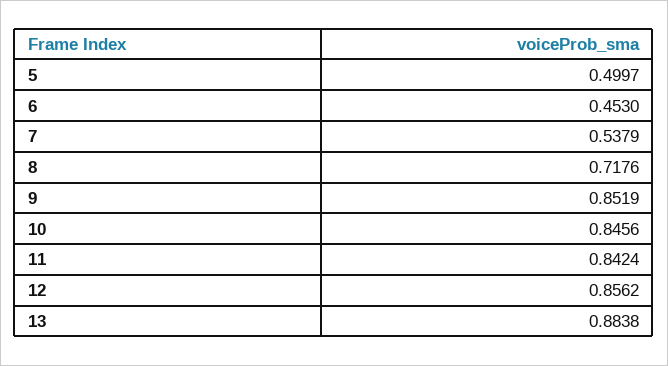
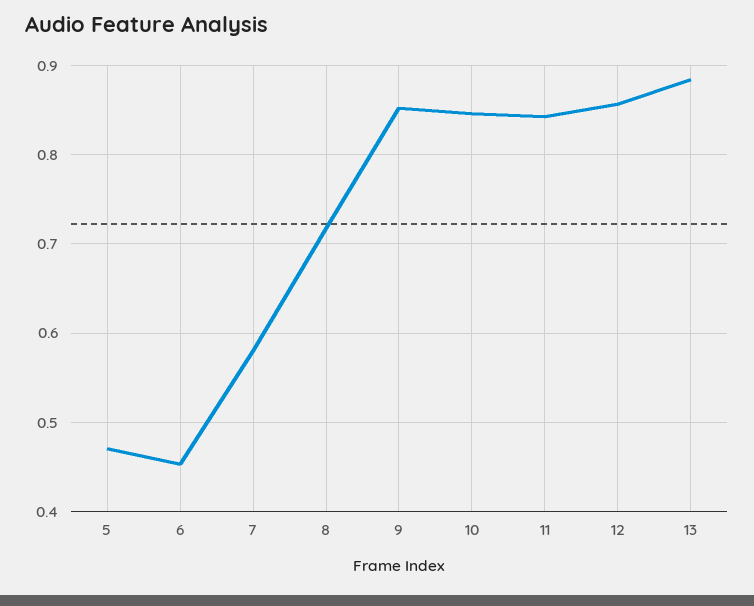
  {
-   "5": 0.4997,
+   "5": 0.47,
    "6": 0.453,
-   "7": 0.5379,
+   "7": 0.58,
    "8": 0.7176,
    "9": 0.8519,
    "10": 0.8456,
    "11": 0.8424,
    "12": 0.8562,
    "13": 0.8838
  }

